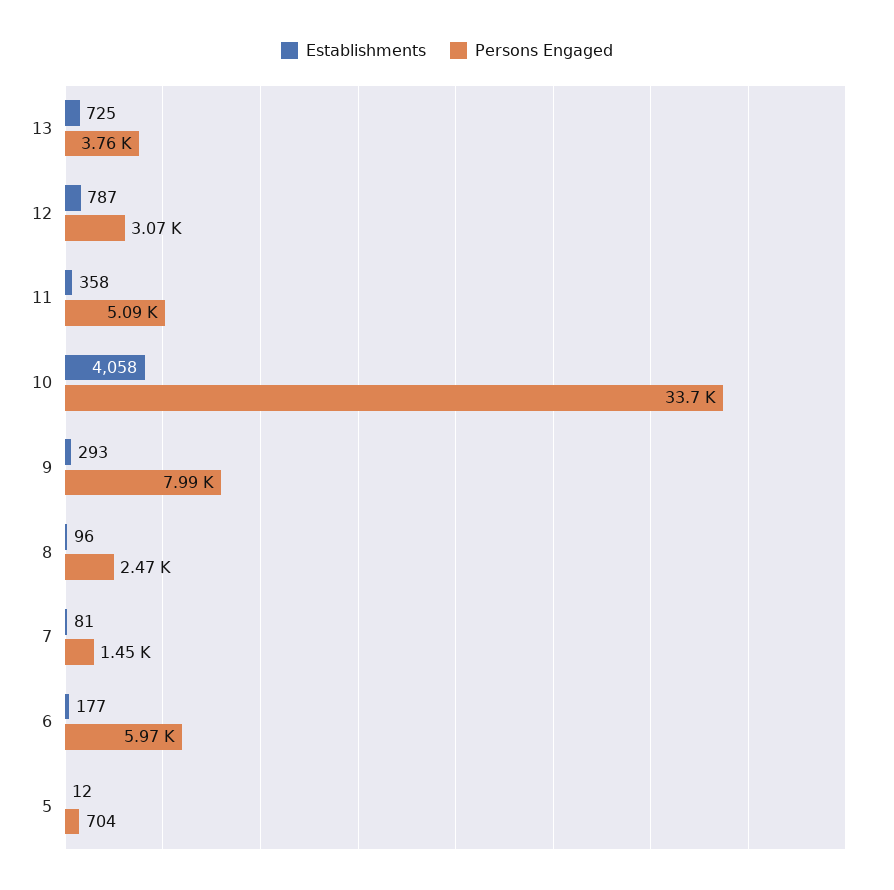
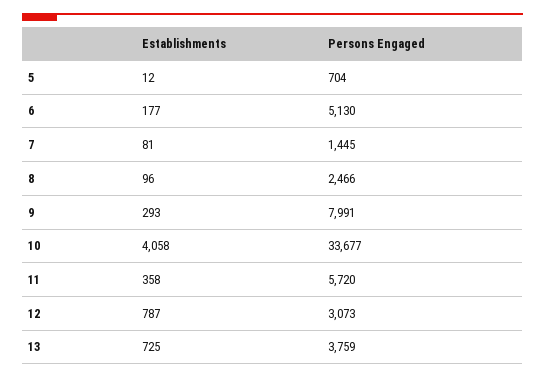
  {
    "Establishments": {
      "13": 725,
      "12": 787,
      "11": 358,
      "10": 4058,
      "9": 293,
      "8": 96,
      "7": 81,
      "6": 177,
      "5": 12
    },
    "Persons Engaged": {
      "13": 3759,
      "12": 3073,
-     "11": 5090,
+     "11": 5720,
      "10": 33677,
      "9": 7991,
      "8": 2466,
      "7": 1445,
-     "6": 5970,
+     "6": 5130,
      "5": 704
    }
  }

